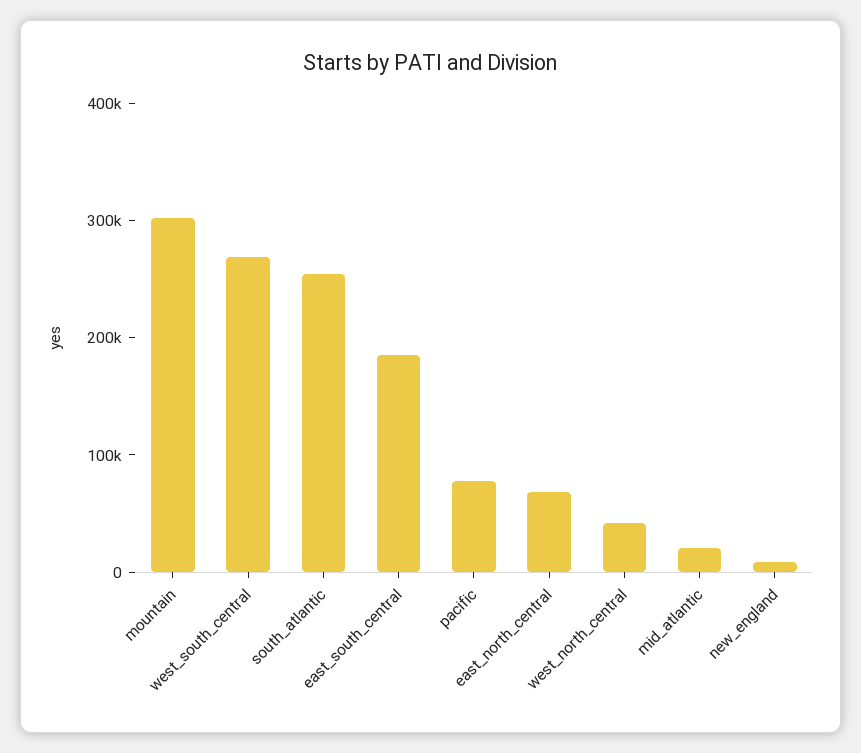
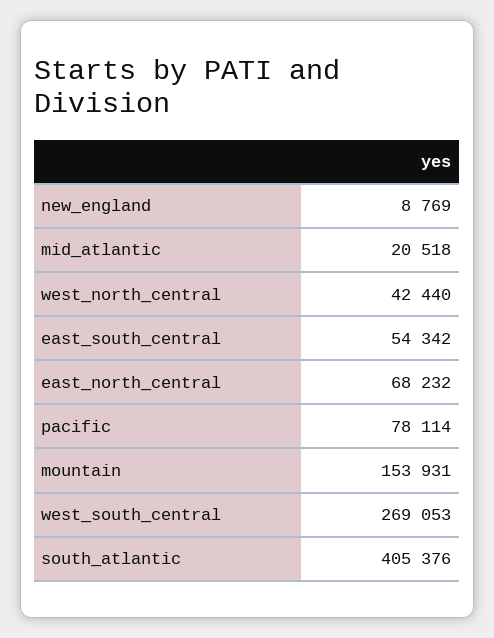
  {
-   "mountain": 300000,
+   "mountain": 153931,
    "west_south_central": 269053,
-   "south_atlantic": 260000,
+   "south_atlantic": 405376,
-   "east_south_central": 180000,
+   "east_south_central": 54342,
    "pacific": 78114,
    "east_north_central": 68232,
    "west_north_central": 42440,
    "mid_atlantic": 20518,
    "new_england": 8769
  }

